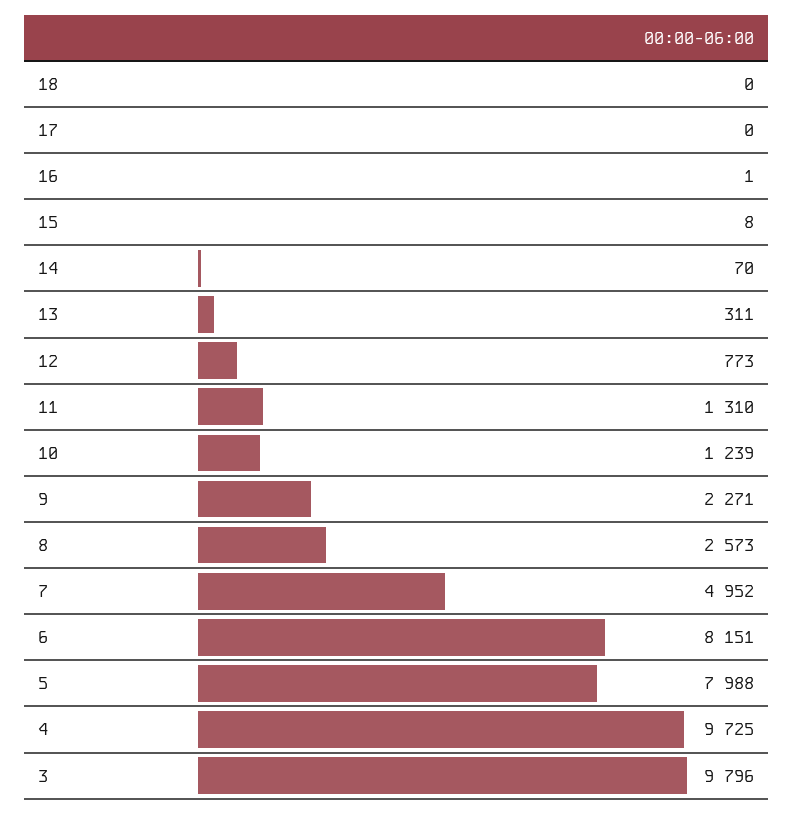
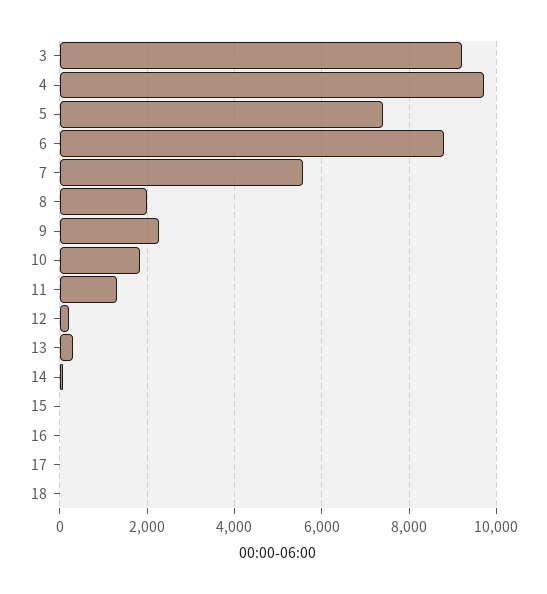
  {
    "18": 0,
    "17": 0,
    "16": 1,
    "15": 8,
    "14": 70,
    "13": 311,
-   "12": 773,
+   "12": 200,
    "11": 1310,
-   "10": 1239,
+   "10": 1800,
    "9": 2271,
-   "8": 2573,
+   "8": 2000,
-   "7": 4952,
+   "7": 5600,
-   "6": 8151,
+   "6": 8800,
-   "5": 7988,
+   "5": 7400,
    "4": 9725,
-   "3": 9796
+   "3": 9200
  }

